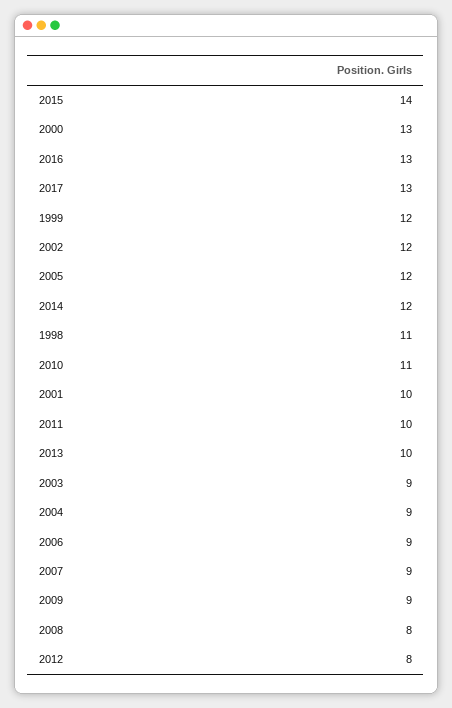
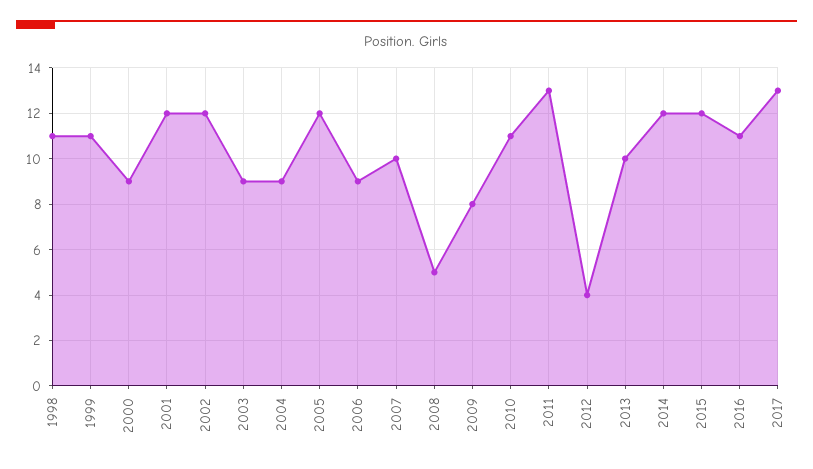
  {
-   "2015": 14,
+   "2015": 12,
-   "2000": 13,
+   "2000": 9,
-   "2016": 13,
+   "2016": 11,
    "2017": 13,
-   "1999": 12,
+   "1999": 11,
    "2002": 12,
    "2005": 12,
    "2014": 12,
    "1998": 11,
    "2010": 11,
-   "2001": 10,
+   "2001": 12,
-   "2011": 10,
+   "2011": 13,
    "2013": 10,
    "2003": 9,
    "2004": 9,
    "2006": 9,
-   "2007": 9,
+   "2007": 10,
-   "2009": 9,
+   "2009": 8,
-   "2008": 8,
+   "2008": 5,
-   "2012": 8
+   "2012": 4
  }

